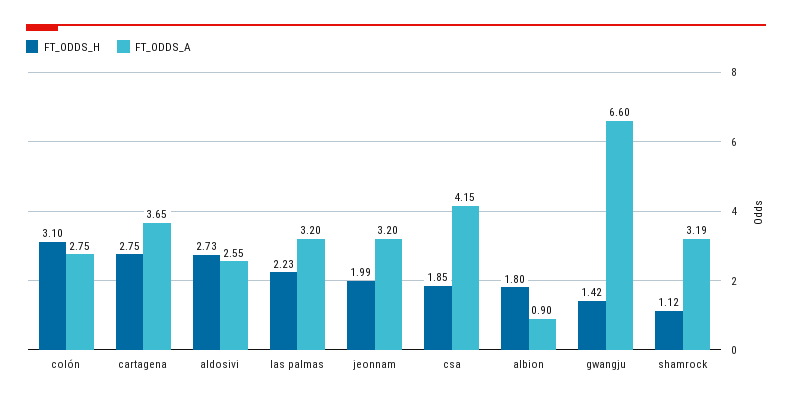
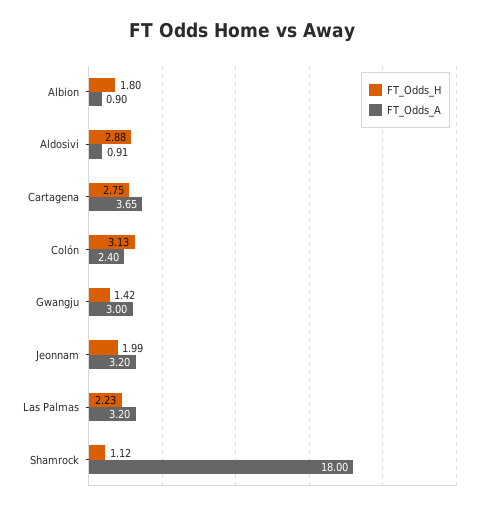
  {
    "FT_ODDS_H": {
-     "colón": 3.1,
+     "colón": 3.13,
      "cartagena": 2.75,
-     "aldosivi": 2.73,
+     "aldosivi": 2.88,
      "las palmas": 2.23,
      "jeonnam": 1.99,
-     "csa": 1.85,
      "albion": 1.8,
      "gwangju": 1.42,
      "shamrock": 1.12
    },
    "FT_ODDS_A": {
-     "colón": 2.75,
+     "colón": 2.4,
      "cartagena": 3.65,
-     "aldosivi": 2.55,
+     "aldosivi": 0.91,
      "las palmas": 3.2,
      "jeonnam": 3.2,
-     "csa": 4.15,
      "albion": 0.9,
-     "gwangju": 6.6,
+     "gwangju": 3,
-     "shamrock": 3.19
+     "shamrock": 18
    }
  }

